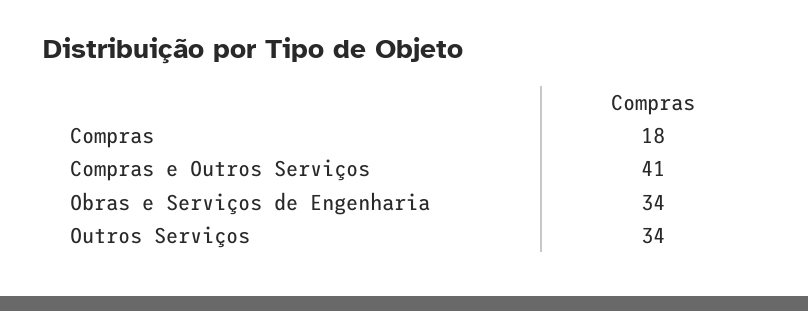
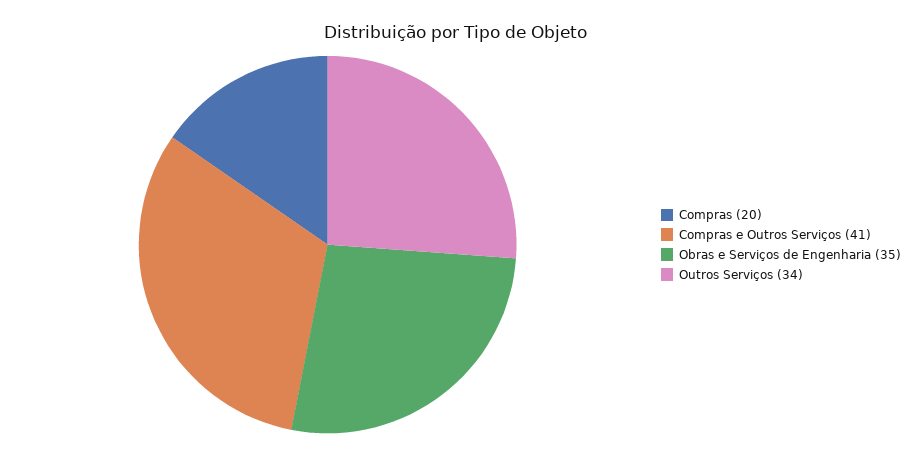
  {
-   "Compras": 18,
+   "Compras": 20,
    "Compras e Outros Serviços": 41,
-   "Obras e Serviços de Engenharia": 34,
+   "Obras e Serviços de Engenharia": 35,
    "Outros Serviços": 34
  }

